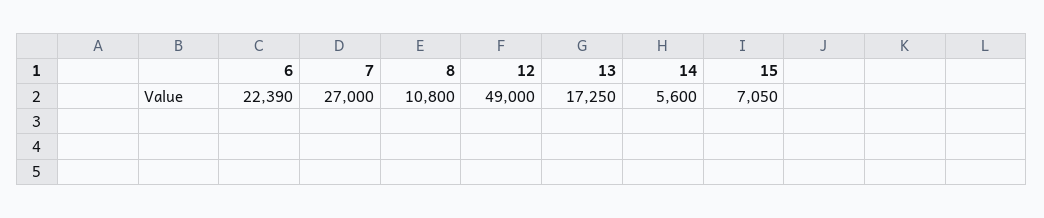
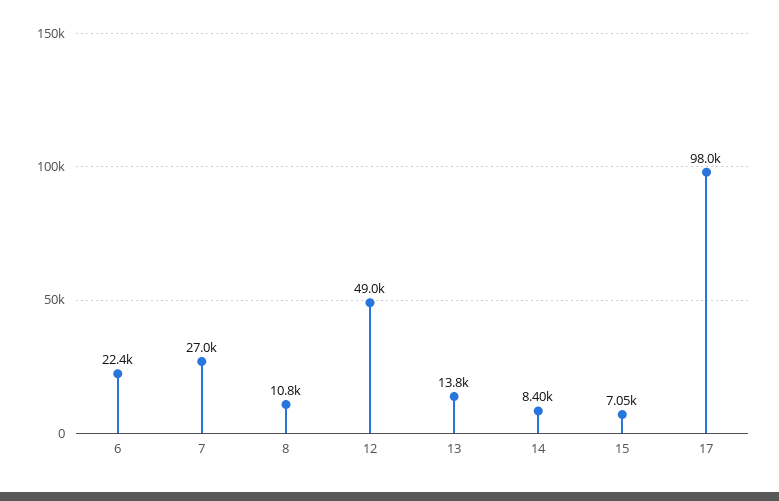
  {
    "6": 22390,
    "7": 27000,
    "8": 10800,
    "12": 49000,
-   "13": 17250,
+   "13": 13800,
-   "14": 5600,
+   "14": 8400,
-   "15": 7050
+   "15": 7050,
+   "17": 98000
  }

